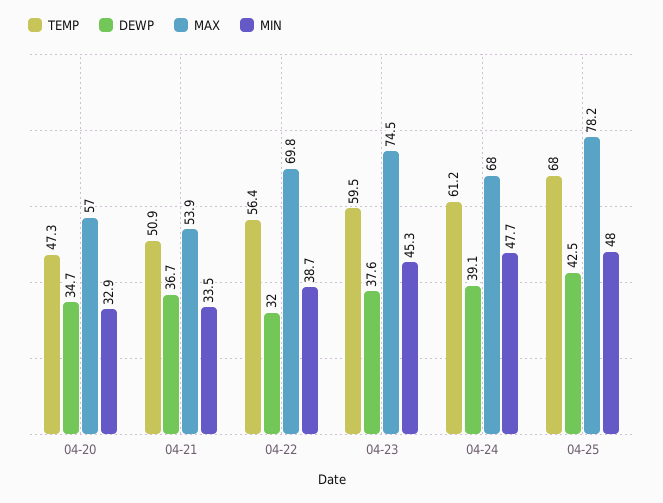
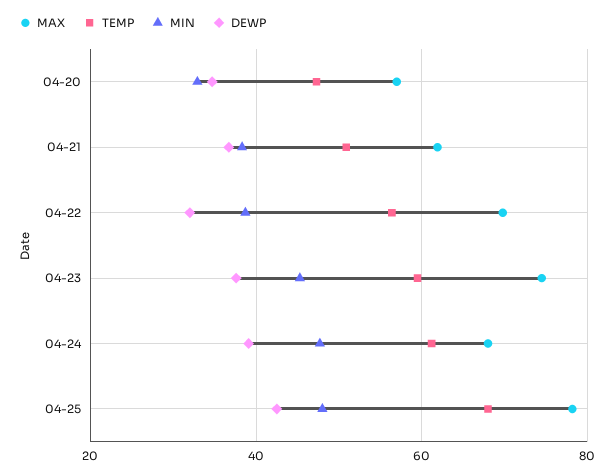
  {
    "TEMP": {
      "04-20": 47.3,
      "04-21": 50.9,
      "04-22": 56.4,
      "04-23": 59.5,
      "04-24": 61.2,
      "04-25": 68
    },
    "DEWP": {
      "04-20": 34.7,
      "04-21": 36.7,
      "04-22": 32,
      "04-23": 37.6,
      "04-24": 39.1,
      "04-25": 42.5
    },
    "MAX": {
      "04-20": 57,
-     "04-21": 53.9,
+     "04-21": 62,
      "04-22": 69.8,
      "04-23": 74.5,
      "04-24": 68,
      "04-25": 78.2
    },
    "MIN": {
      "04-20": 32.9,
-     "04-21": 33.5,
+     "04-21": 38,
      "04-22": 38.7,
      "04-23": 45.3,
      "04-24": 47.7,
      "04-25": 48
    }
  }

